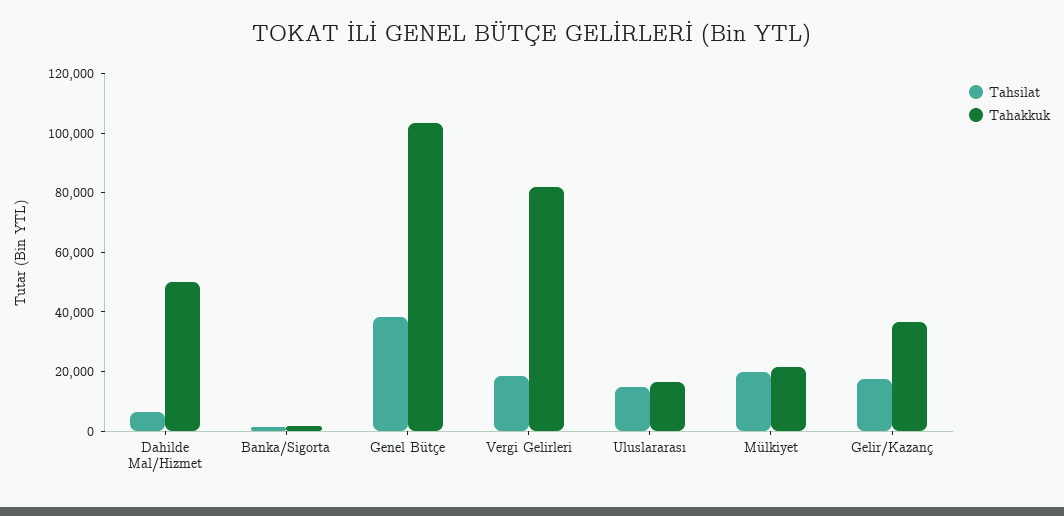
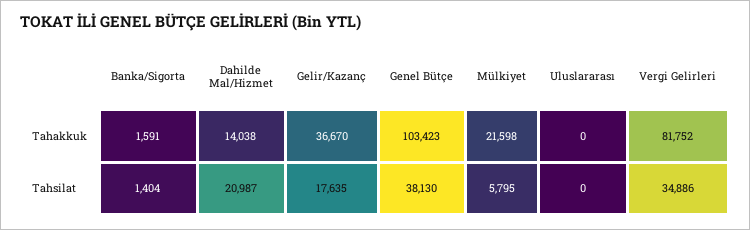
  {
    "Tahsilat": {
-     "Dahilde Mal/Hizmet": 5000,
+     "Dahilde Mal/Hizmet": 20987,
      "Banka/Sigorta": 1404,
      "Genel Bütçe": 38130,
-     "Vergi Gelirleri": 20000,
+     "Vergi Gelirleri": 34886,
-     "Uluslararası": 15000,
+     "Uluslararası": 0,
-     "Mülkiyet": 20000,
+     "Mülkiyet": 5795,
      "Gelir/Kazanç": 17635
    },
    "Tahakkuk": {
-     "Dahilde Mal/Hizmet": 50000,
+     "Dahilde Mal/Hizmet": 14038,
      "Banka/Sigorta": 1591,
      "Genel Bütçe": 103423,
      "Vergi Gelirleri": 81752,
-     "Uluslararası": 15000,
+     "Uluslararası": 0,
      "Mülkiyet": 21598,
      "Gelir/Kazanç": 36670
    }
  }

